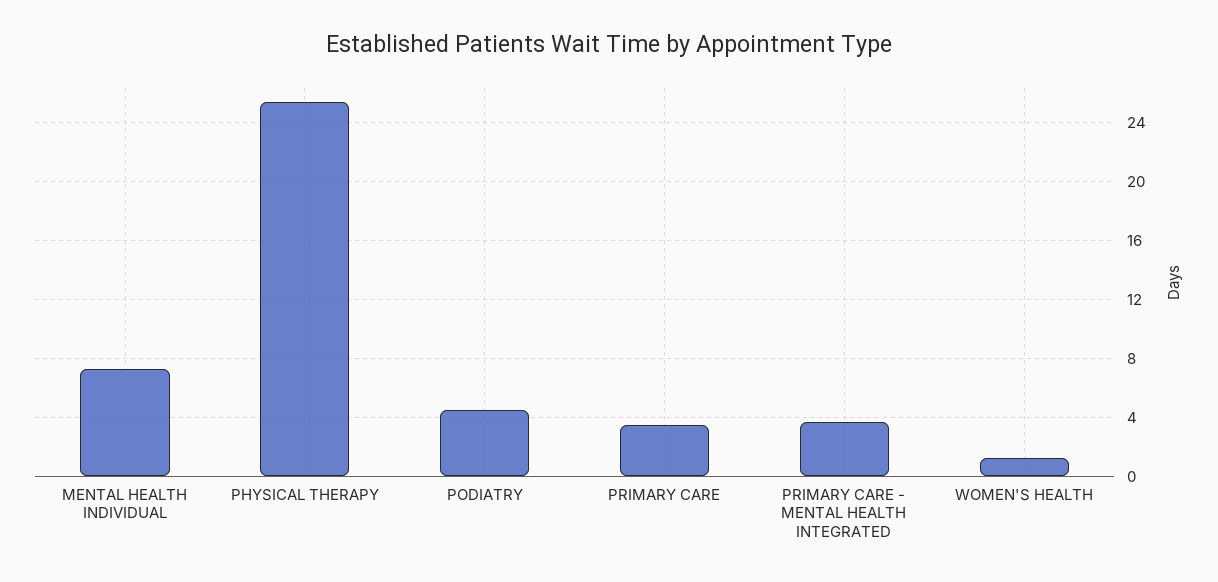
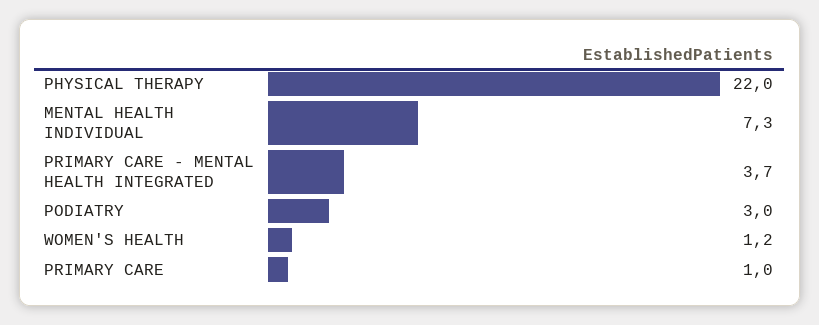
  {
    "MENTAL HEALTH INDIVIDUAL": 7.3,
-   "PHYSICAL THERAPY": 25.5,
+   "PHYSICAL THERAPY": 22,
-   "PODIATRY": 4.5,
+   "PODIATRY": 3,
-   "PRIMARY CARE": 3.5,
+   "PRIMARY CARE": 1,
    "PRIMARY CARE - MENTAL HEALTH INTEGRATED": 3.7,
    "WOMEN'S HEALTH": 1.2
  }

